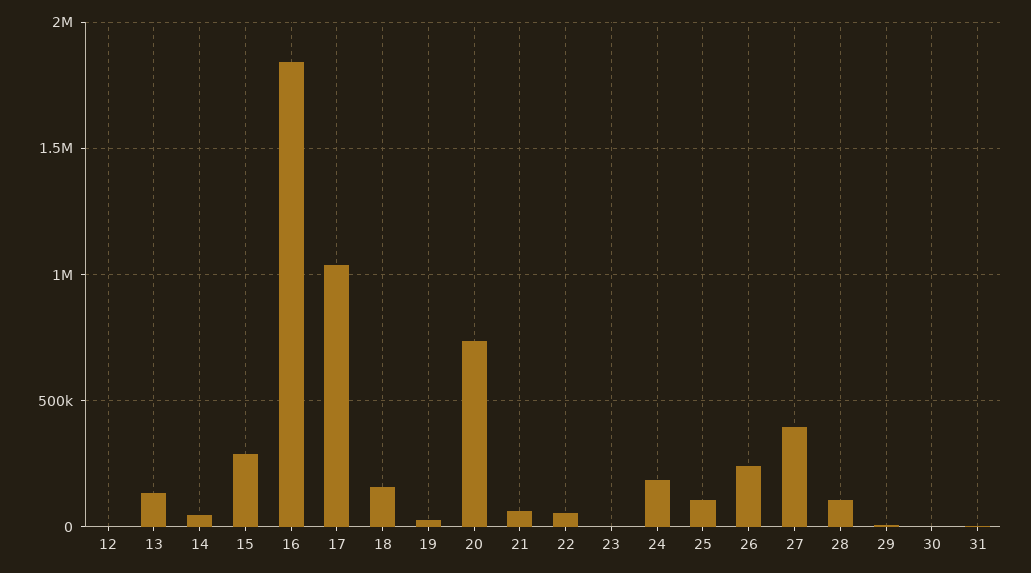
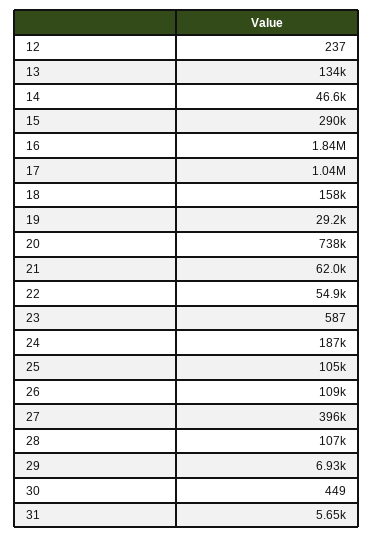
  {
    "12": 237,
    "13": 134000,
    "14": 46600,
    "15": 290000,
    "16": 1840000,
    "17": 1040000,
    "18": 158000,
    "19": 29200,
    "20": 738000,
    "21": 62000,
    "22": 54900,
    "23": 587,
    "24": 187000,
    "25": 105000,
-   "26": 250000,
+   "26": 109000,
    "27": 396000,
    "28": 107000,
    "29": 6930,
    "30": 449,
    "31": 5650
  }

